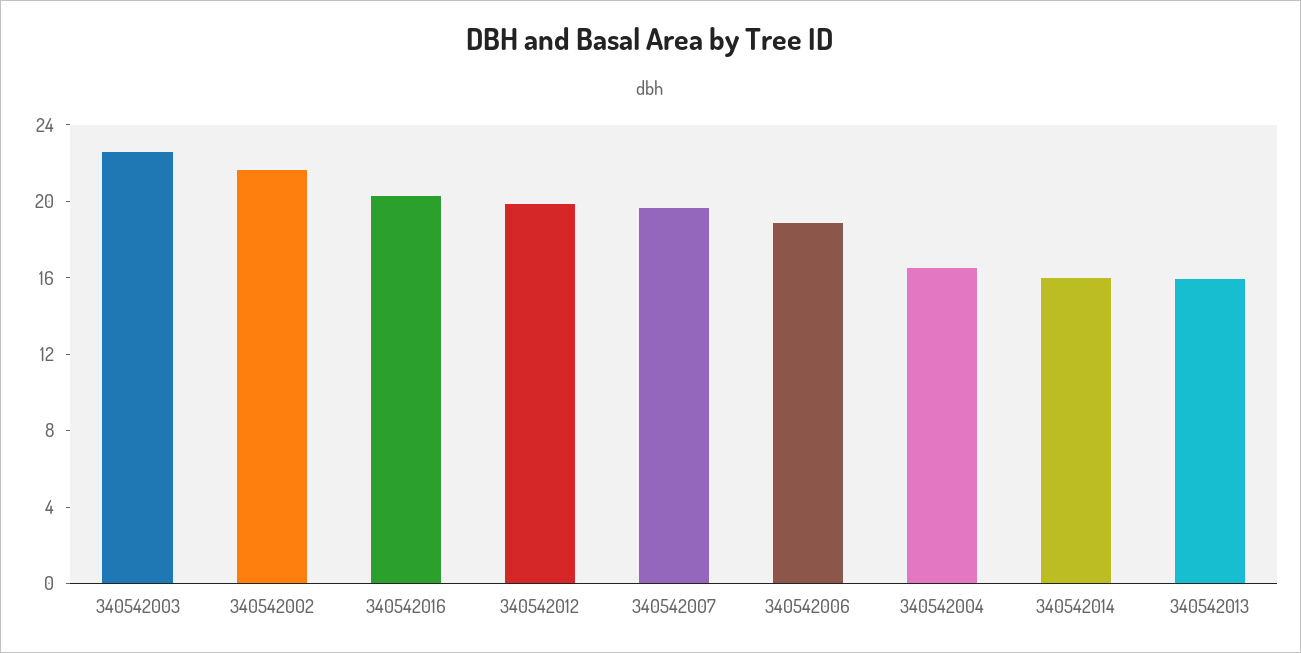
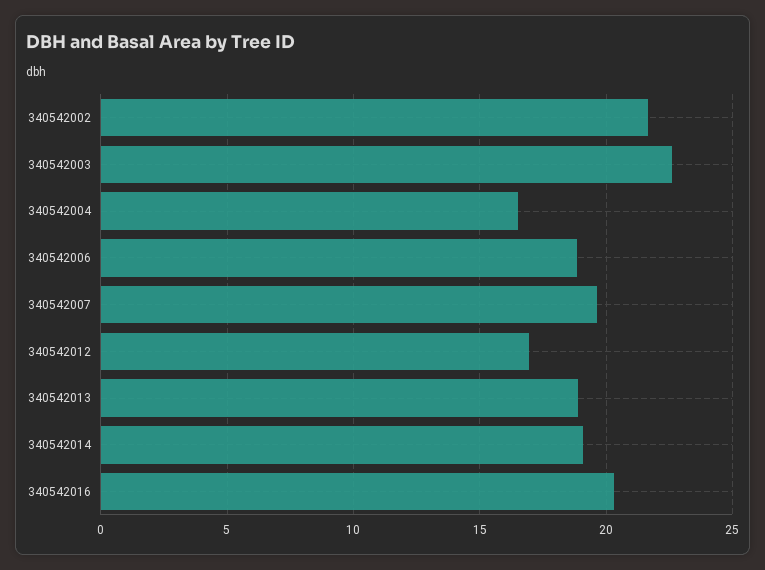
  {
    "340542003": 22.5,
    "340542002": 21.5,
    "340542016": 20.5,
-   "340542012": 20,
+   "340542012": 17,
    "340542007": 19.5,
    "340542006": 19,
    "340542004": 16.5,
-   "340542014": 16,
+   "340542014": 19,
-   "340542013": 16
+   "340542013": 19
  }

